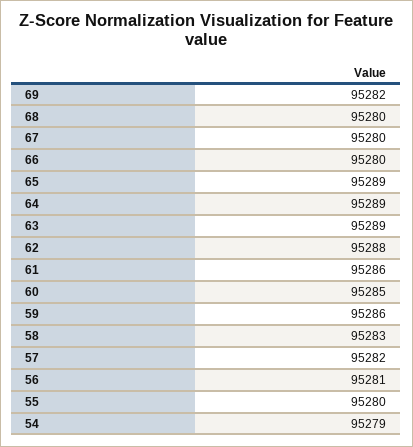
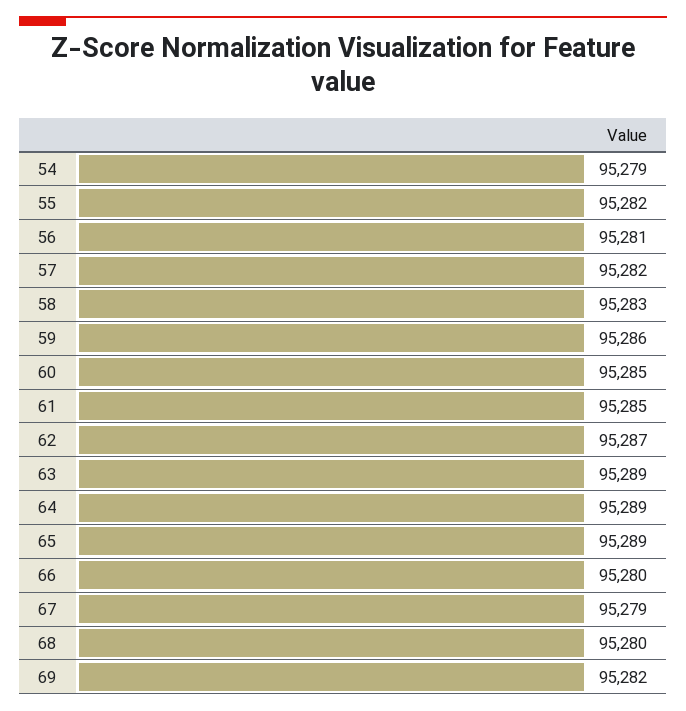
  {
    "69": 95282,
    "68": 95280,
-   "67": 95280,
+   "67": 95279,
    "66": 95280,
    "65": 95289,
    "64": 95289,
    "63": 95289,
-   "62": 95288,
+   "62": 95287,
-   "61": 95286,
+   "61": 95285,
    "60": 95285,
    "59": 95286,
    "58": 95283,
    "57": 95282,
    "56": 95281,
-   "55": 95280,
+   "55": 95282,
    "54": 95279
  }

